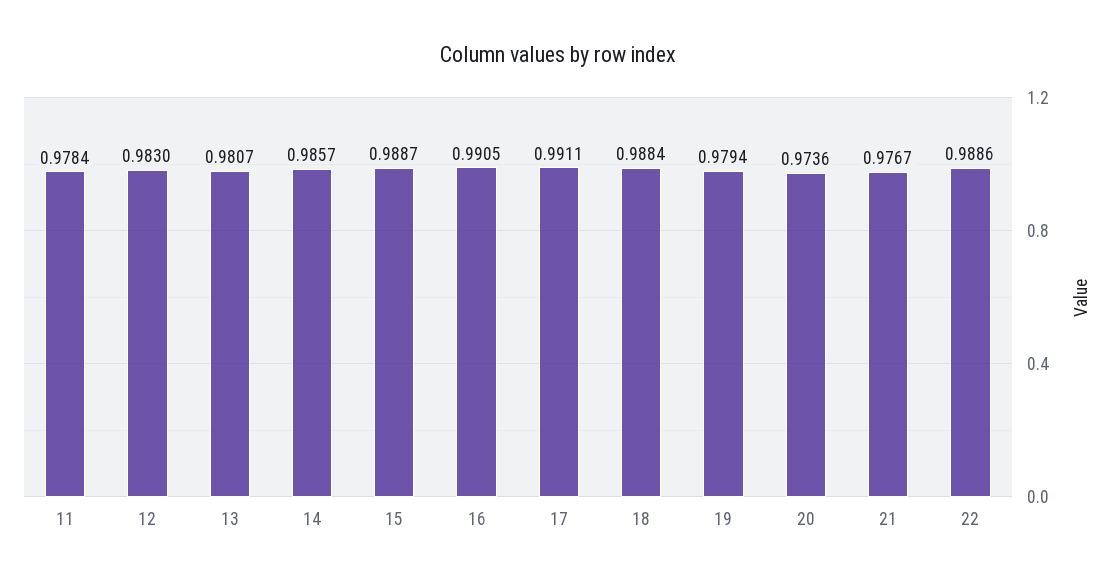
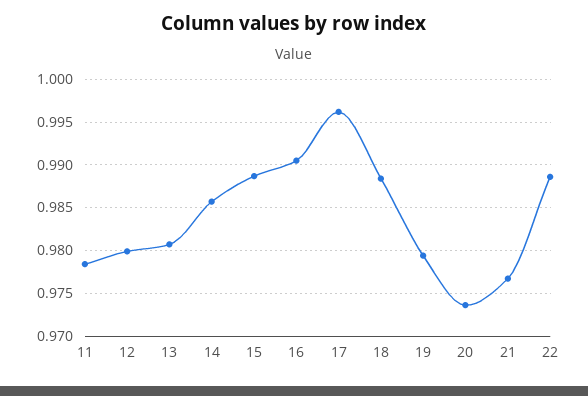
  {
    "11": 0.9784,
-   "12": 0.983,
+   "12": 0.98,
    "13": 0.9807,
    "14": 0.9857,
    "15": 0.9887,
    "16": 0.9905,
-   "17": 0.9911,
+   "17": 0.996,
    "18": 0.9884,
    "19": 0.9794,
    "20": 0.9736,
    "21": 0.9767,
    "22": 0.9886
  }

